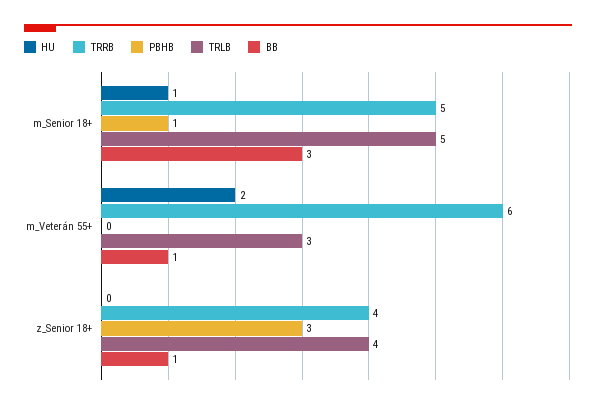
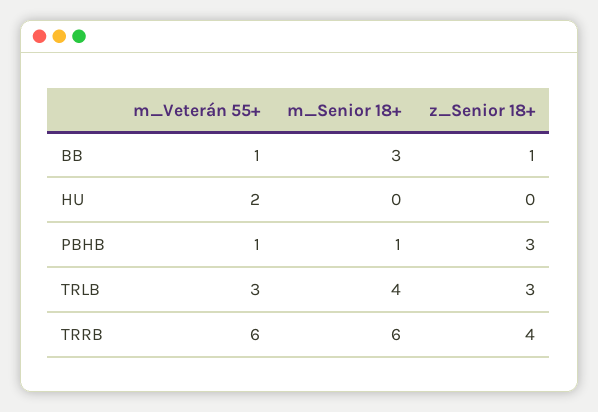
  {
    "HU": {
-     "m_Senior 18+": 1,
+     "m_Senior 18+": 0,
      "m_Veterán 55+": 2,
      "z_Senior 18+": 0
    },
    "TRRB": {
-     "m_Senior 18+": 5,
+     "m_Senior 18+": 6,
      "m_Veterán 55+": 6,
      "z_Senior 18+": 4
    },
    "PBHB": {
      "m_Senior 18+": 1,
-     "m_Veterán 55+": 0,
+     "m_Veterán 55+": 1,
      "z_Senior 18+": 3
    },
    "TRLB": {
-     "m_Senior 18+": 5,
+     "m_Senior 18+": 4,
      "m_Veterán 55+": 3,
-     "z_Senior 18+": 4
+     "z_Senior 18+": 3
    },
    "BB": {
      "m_Senior 18+": 3,
      "m_Veterán 55+": 1,
      "z_Senior 18+": 1
    }
  }

